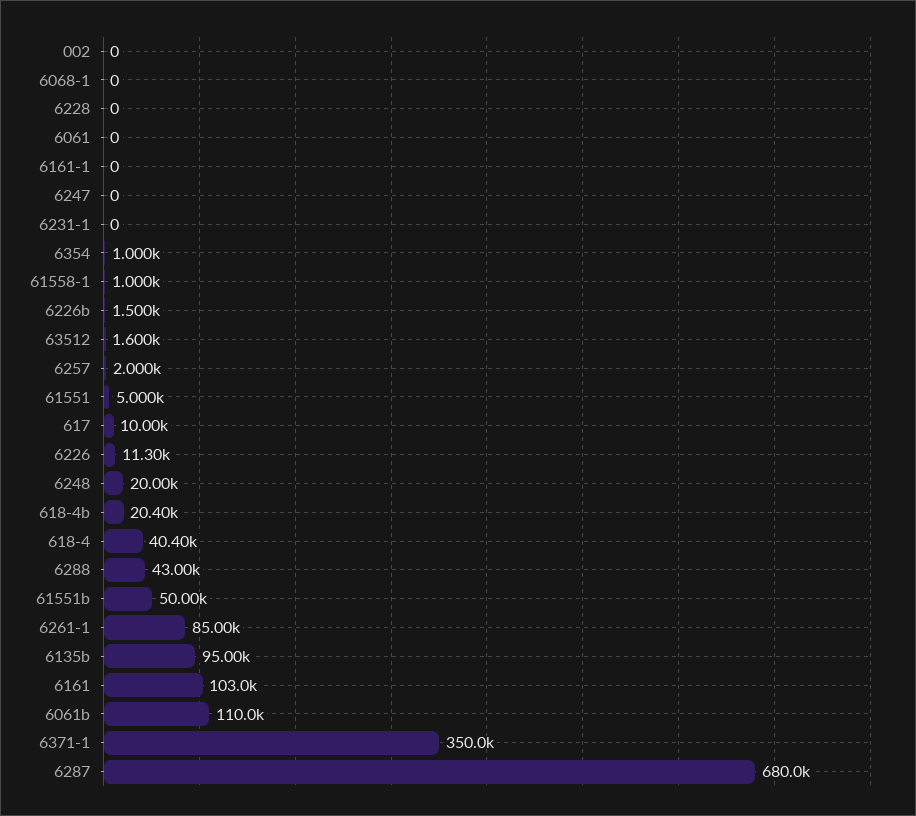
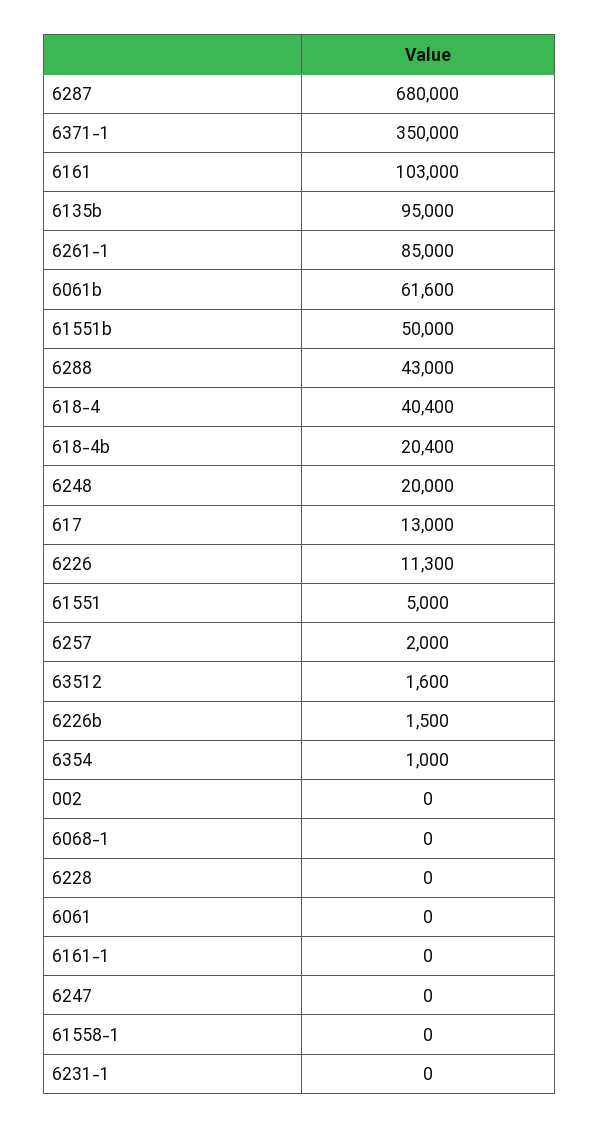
  {
    "002": 0,
    "6068-1": 0,
    "6228": 0,
    "6061": 0,
    "6161-1": 0,
    "6247": 0,
    "6231-1": 0,
    "6354": 1000,
-   "61558-1": 1000,
+   "61558-1": 0,
    "6226b": 1500,
    "63512": 1600,
    "6257": 2000,
    "61551": 5000,
-   "617": 10000,
+   "617": 13000,
    "6226": 11300,
    "6248": 20000,
    "618-4b": 20400,
    "618-4": 40400,
    "6288": 43000,
    "61551b": 50000,
    "6261-1": 85000,
    "6135b": 95000,
    "6161": 103000,
-   "6061b": 110000,
+   "6061b": 61600,
    "6371-1": 350000,
    "6287": 680000
  }

